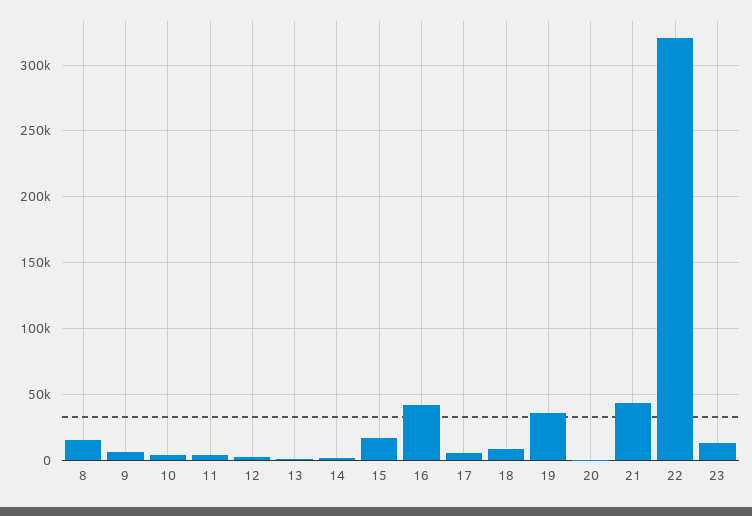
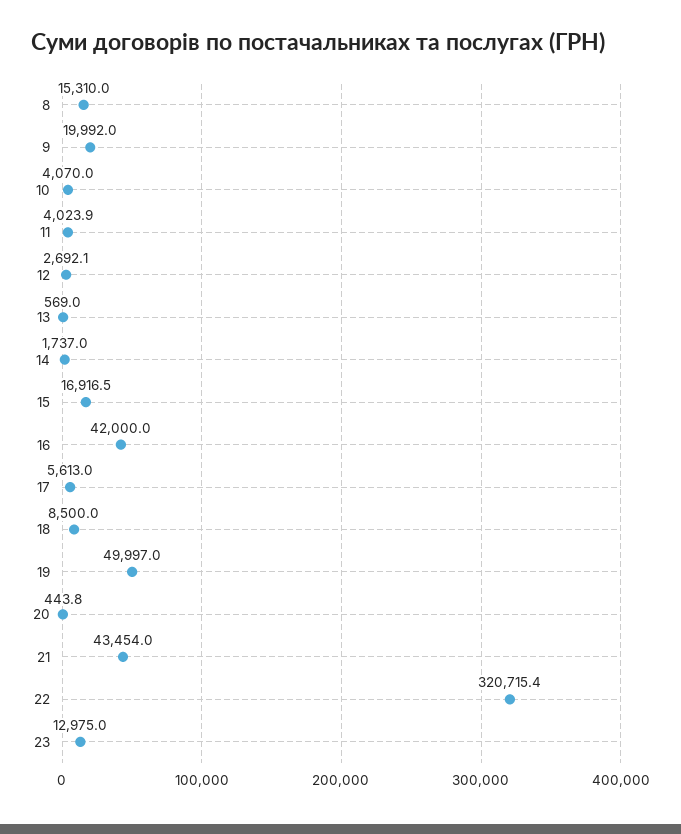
  {
    "8": 15310,
-   "9": 5000,
+   "9": 19992,
    "10": 4070,
    "11": 4023.9,
    "12": 2692.1,
    "13": 569,
    "14": 1737,
    "15": 16916.5,
    "16": 42000,
    "17": 5613,
    "18": 8500,
-   "19": 35000,
+   "19": 49997,
    "20": 443.8,
    "21": 43454,
    "22": 320715.4,
    "23": 12975
  }

